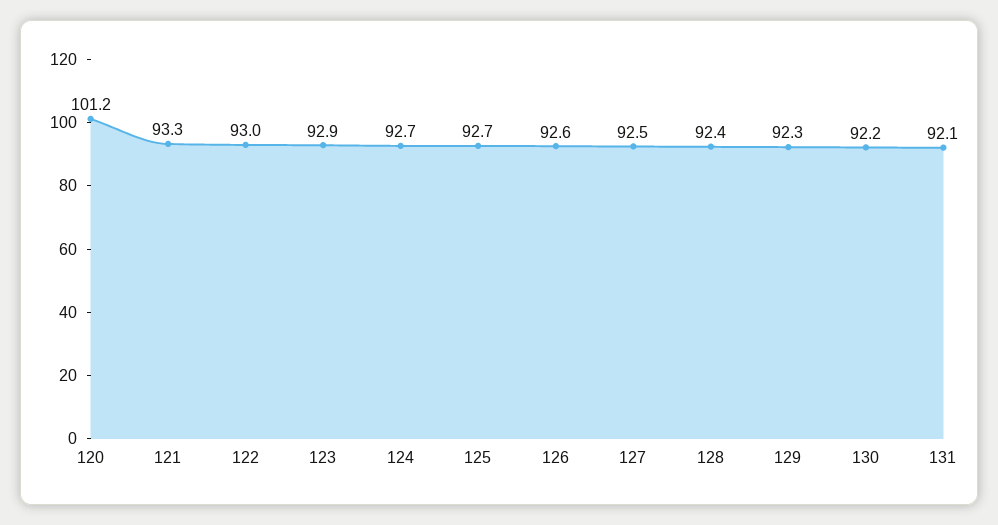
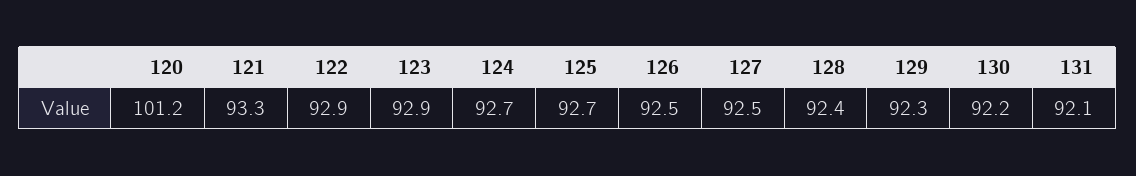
  {
    "120": 101.2,
    "121": 93.3,
-   "122": 93,
+   "122": 92.9,
    "123": 92.9,
    "124": 92.7,
    "125": 92.7,
-   "126": 92.6,
+   "126": 92.5,
    "127": 92.5,
    "128": 92.4,
    "129": 92.3,
    "130": 92.2,
    "131": 92.1
  }

